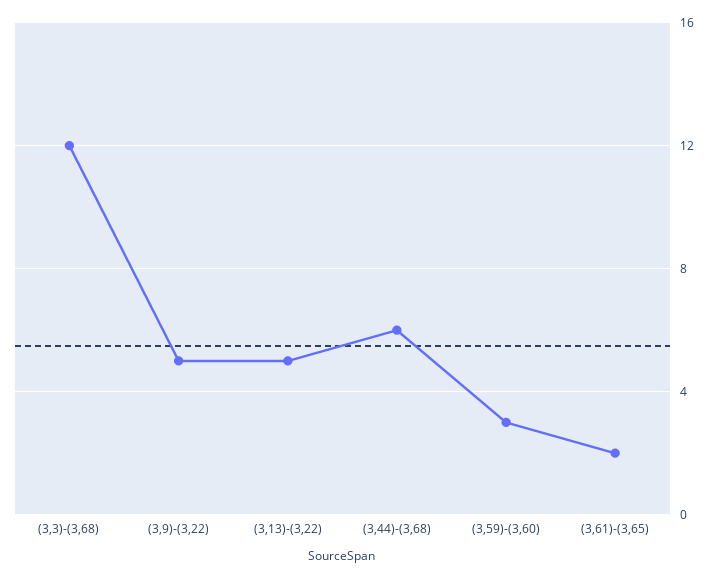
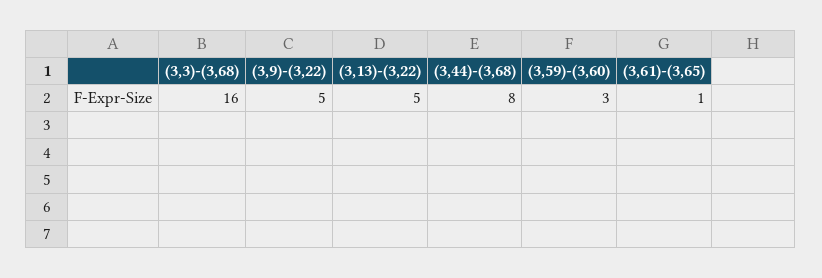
  {
-   "(3,3)-(3,68)": 12,
+   "(3,3)-(3,68)": 16,
    "(3,9)-(3,22)": 5,
    "(3,13)-(3,22)": 5,
-   "(3,44)-(3,68)": 6,
+   "(3,44)-(3,68)": 8,
    "(3,59)-(3,60)": 3,
-   "(3,61)-(3,65)": 2
+   "(3,61)-(3,65)": 1
  }

